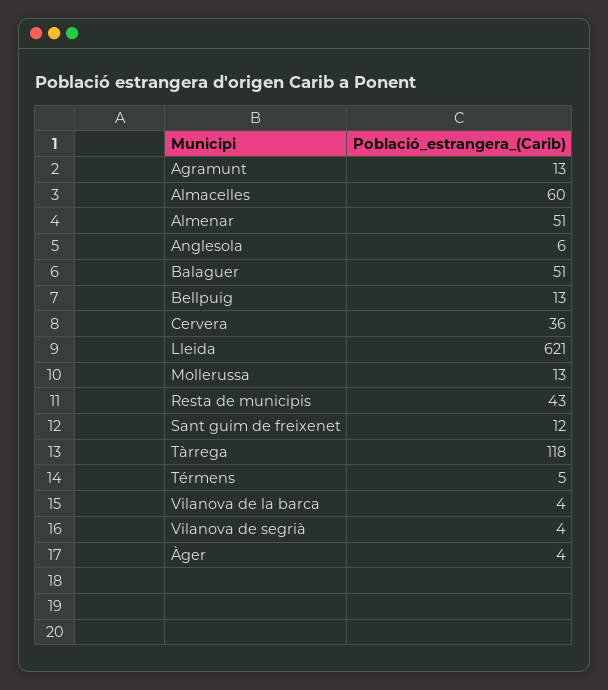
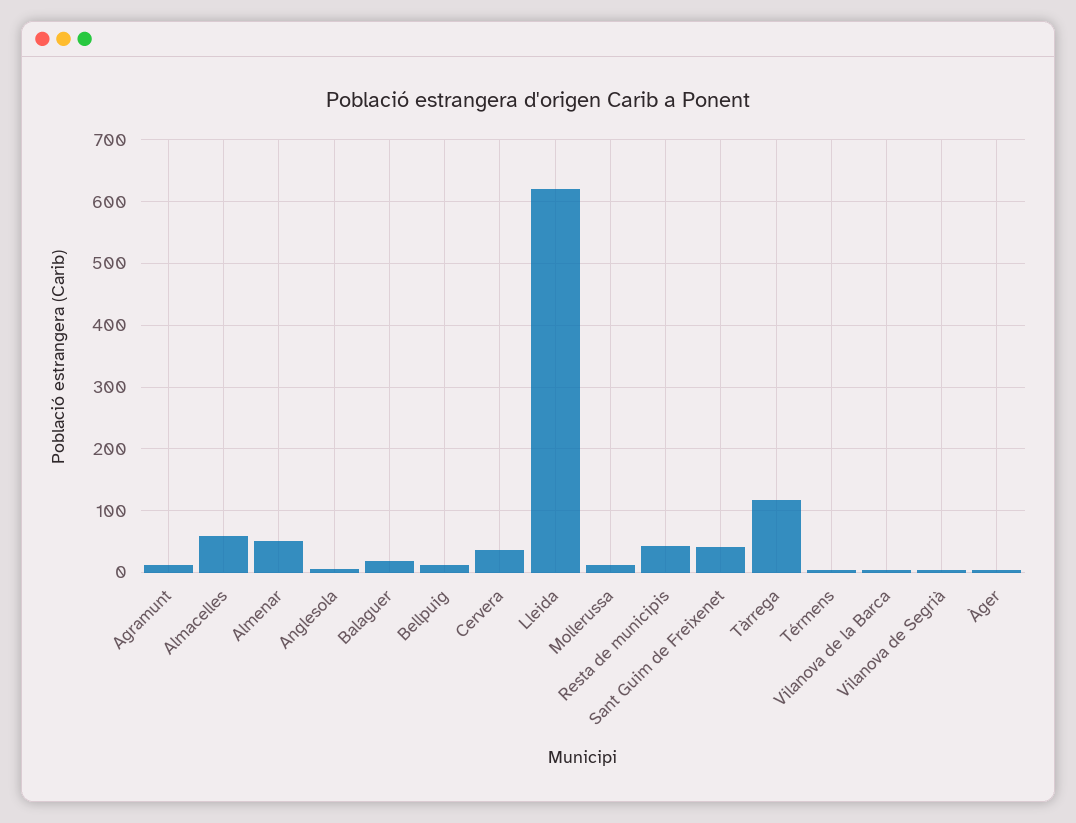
  {
    "Agramunt": 13,
    "Almacelles": 60,
    "Almenar": 51,
    "Anglesola": 6,
-   "Balaguer": 51,
+   "Balaguer": 20,
    "Bellpuig": 13,
    "Cervera": 36,
    "Lleida": 621,
    "Mollerussa": 13,
    "Resta de municipis": 43,
-   "Sant guim de freixenet": 12,
+   "Sant guim de freixenet": 40,
    "Tàrrega": 118,
    "Térmens": 5,
    "Vilanova de la barca": 4,
    "Vilanova de segrià": 4,
    "Àger": 4
  }

